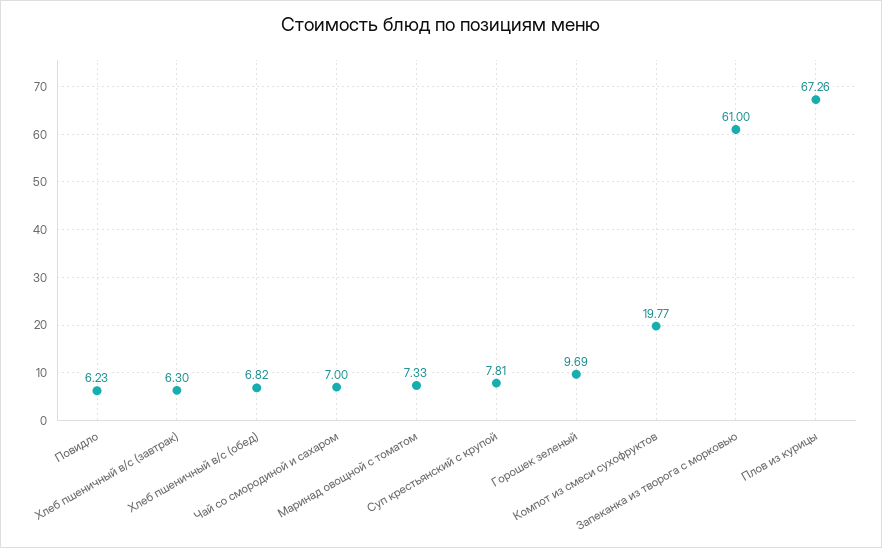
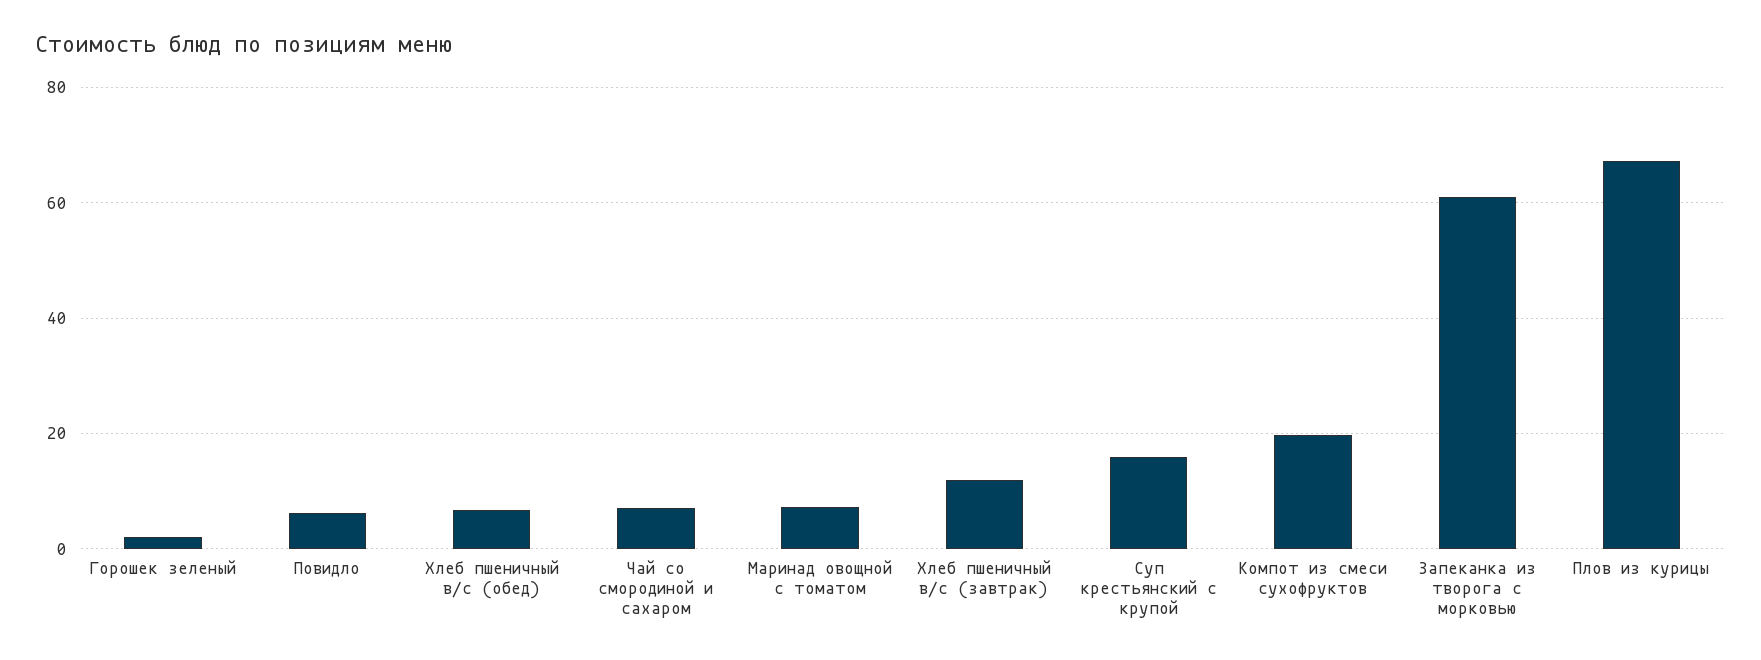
  {
    "Повидло": 6.23,
-   "Хлеб пшеничный в/c (завтрак)": 6.3,
+   "Хлеб пшеничный в/c (завтрак)": 12,
    "Хлеб пшеничный в/c (обед)": 6.82,
    "Чай со смородиной и сахаром": 7,
    "Маринад овощной с томатом": 7.33,
-   "Суп крестьянский с крупой": 7.81,
+   "Суп крестьянский с крупой": 16,
-   "Горошек зеленый": 9.69,
+   "Горошек зеленый": 2,
    "Компот из смеси сухофруктов": 19.77,
    "Запеканка из творога с морковью": 61,
    "Плов из курицы": 67.26
  }

